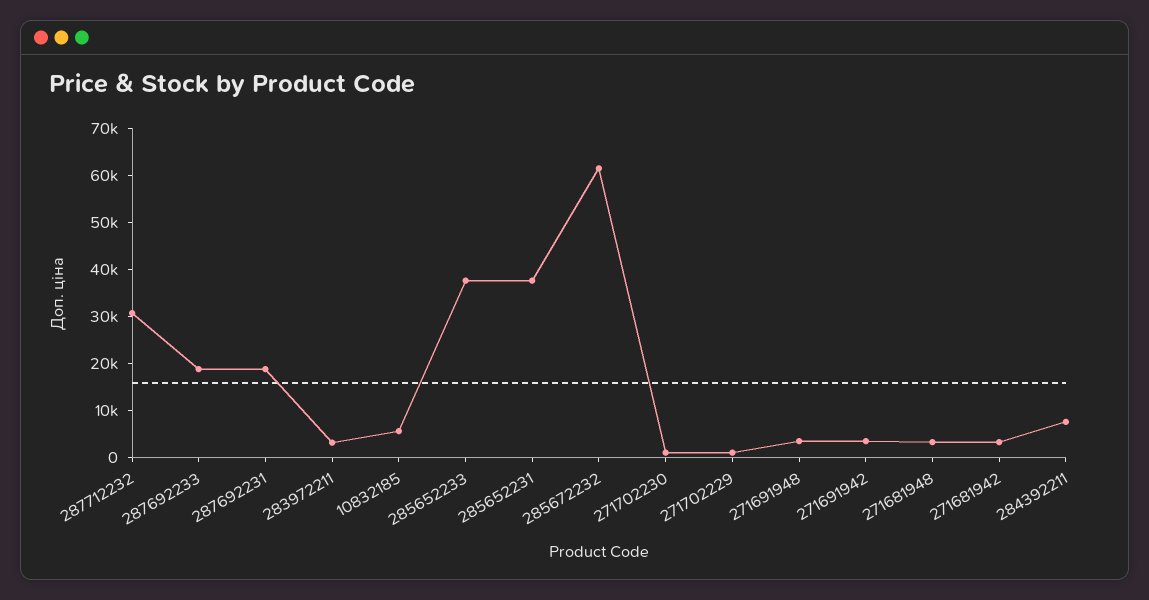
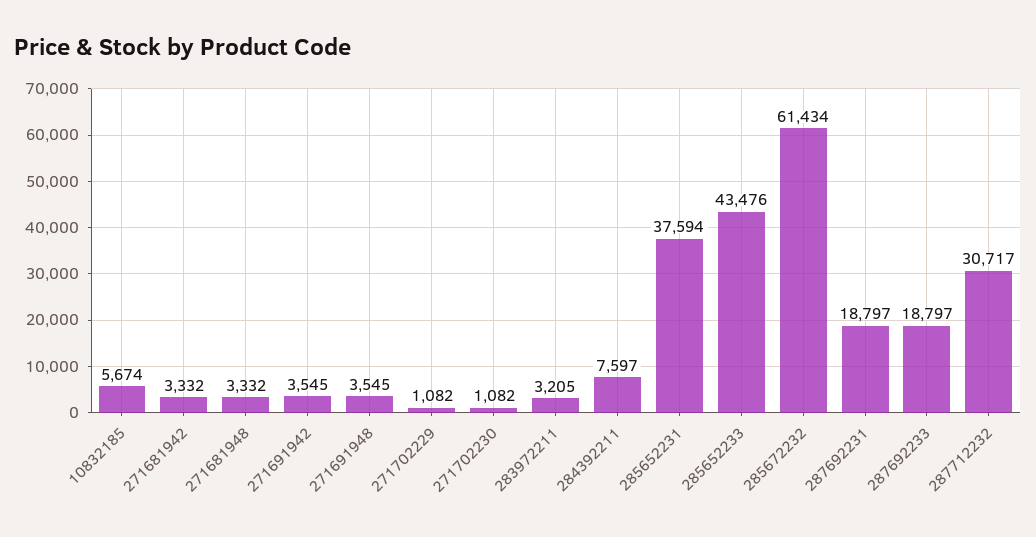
  {
    "287712232": 30717,
    "287692233": 18797,
    "287692231": 18797,
    "283972211": 3205,
    "10832185": 5674,
-   "285652233": 38000,
+   "285652233": 43476,
    "285652231": 37594,
    "285672232": 61434,
    "271702230": 1082,
    "271702229": 1082,
    "271691948": 3545,
    "271691942": 3545,
    "271681948": 3332,
    "271681942": 3332,
    "284392211": 7597
  }

